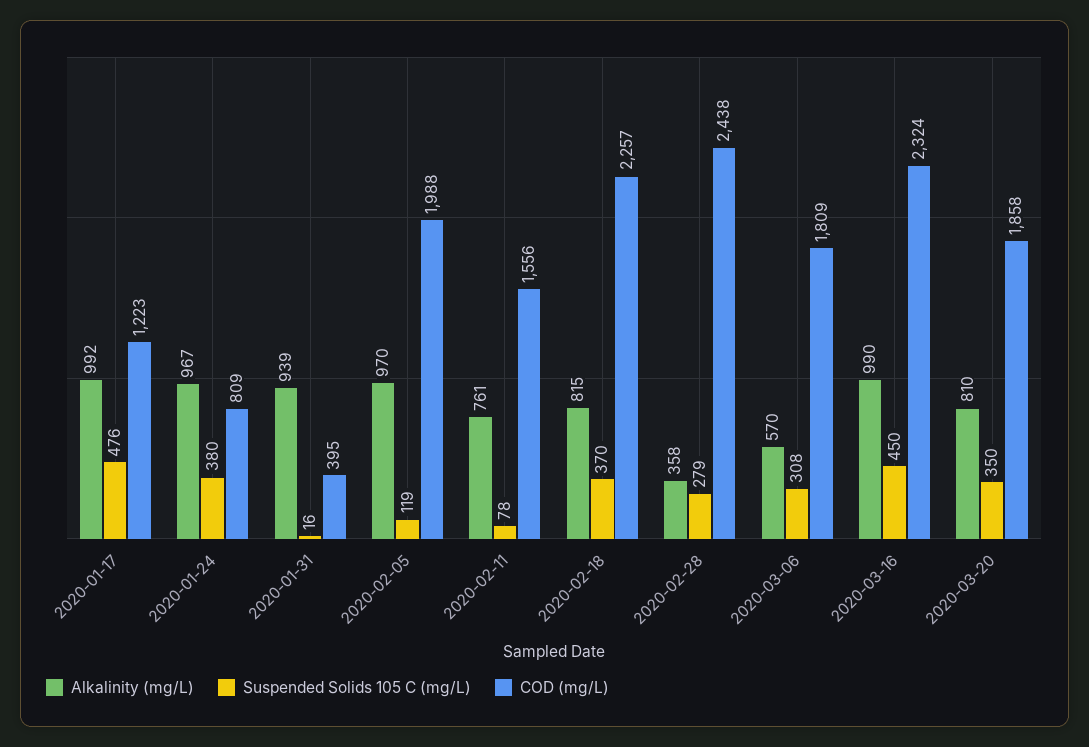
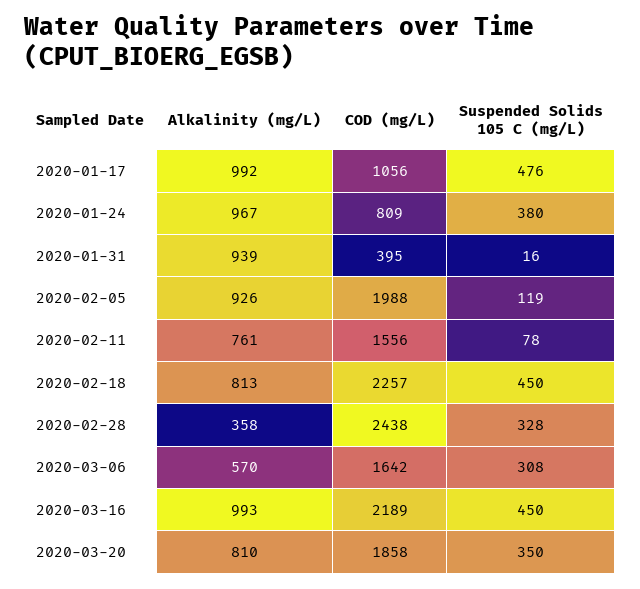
  {
    "Alkalinity (mg/L)": {
      "2020-01-17": 992,
      "2020-01-24": 967,
      "2020-01-31": 939,
-     "2020-02-05": 970,
+     "2020-02-05": 926,
      "2020-02-11": 761,
-     "2020-02-18": 815,
+     "2020-02-18": 813,
      "2020-02-28": 358,
      "2020-03-06": 570,
-     "2020-03-16": 990,
+     "2020-03-16": 993,
      "2020-03-20": 810
    },
    "Suspended Solids 105 C (mg/L)": {
      "2020-01-17": 476,
      "2020-01-24": 380,
      "2020-01-31": 16,
      "2020-02-05": 119,
      "2020-02-11": 78,
-     "2020-02-18": 370,
+     "2020-02-18": 450,
-     "2020-02-28": 279,
+     "2020-02-28": 328,
      "2020-03-06": 308,
      "2020-03-16": 450,
      "2020-03-20": 350
    },
    "COD (mg/L)": {
-     "2020-01-17": 1223,
+     "2020-01-17": 1056,
      "2020-01-24": 809,
      "2020-01-31": 395,
      "2020-02-05": 1988,
      "2020-02-11": 1556,
      "2020-02-18": 2257,
      "2020-02-28": 2438,
-     "2020-03-06": 1809,
+     "2020-03-06": 1642,
-     "2020-03-16": 2324,
+     "2020-03-16": 2189,
      "2020-03-20": 1858
    }
  }

